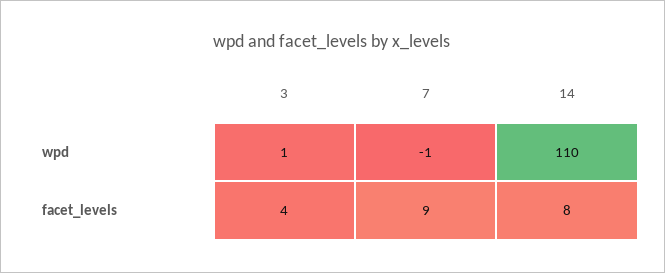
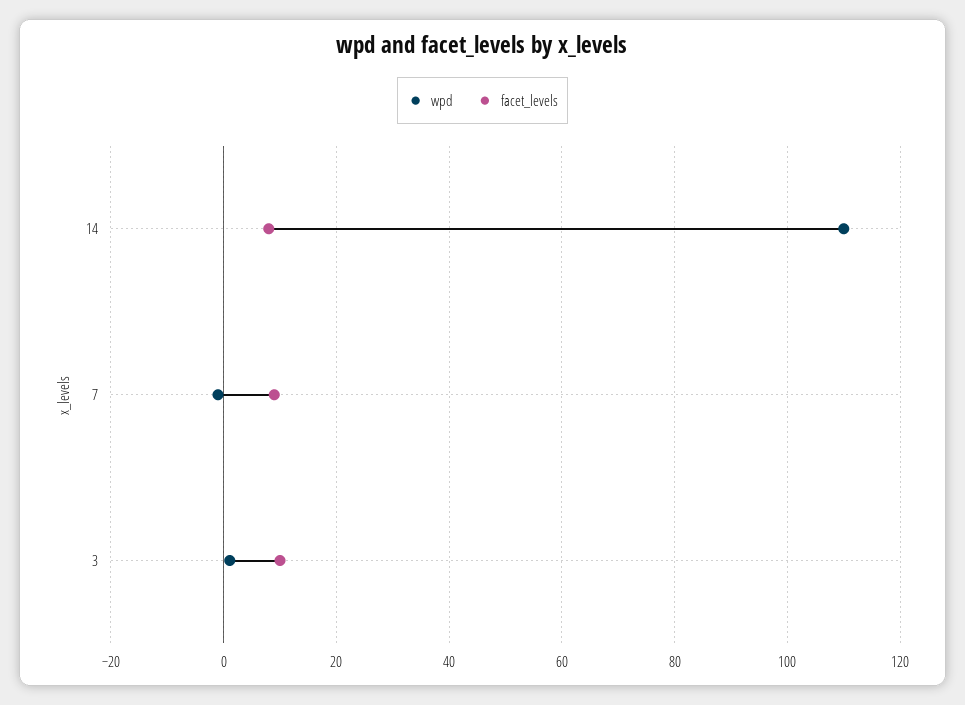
  {
    "wpd": {
      "3": 1,
      "7": -1,
      "14": 110
    },
    "facet_levels": {
-     "3": 4,
+     "3": 10,
      "7": 9,
      "14": 8
    }
  }

